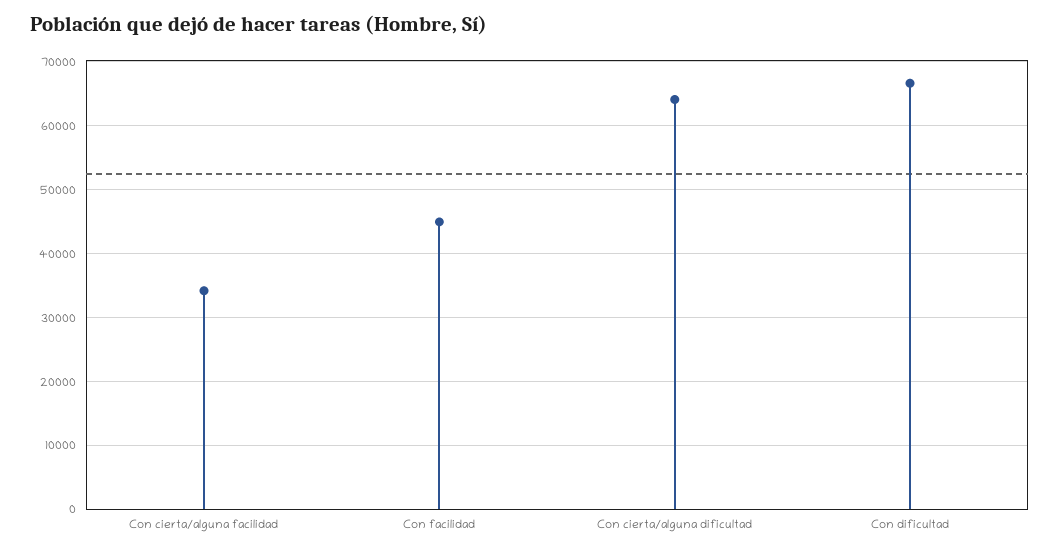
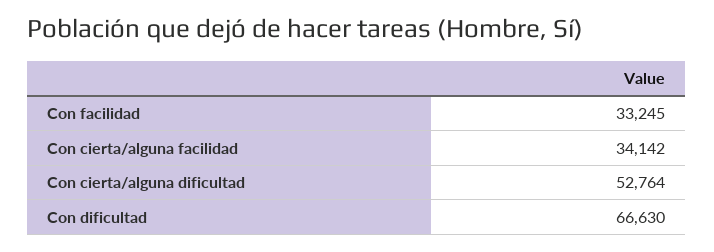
  {
    "Con cierta/alguna facilidad": 34142,
-   "Con facilidad": 45000,
+   "Con facilidad": 33245,
-   "Con cierta/alguna dificultad": 64000,
+   "Con cierta/alguna dificultad": 52764,
    "Con dificultad": 66630
  }

